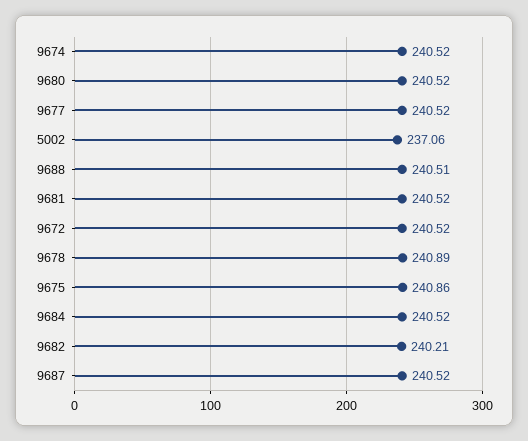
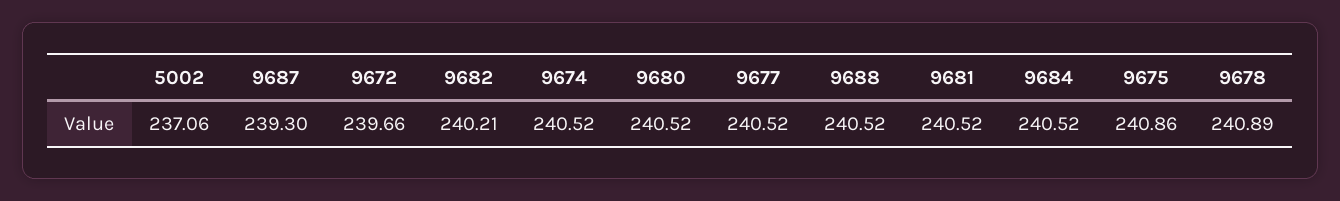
  {
    "9674": 240.52,
    "9680": 240.52,
    "9677": 240.52,
    "5002": 237.06,
-   "9688": 240.51,
+   "9688": 240.52,
    "9681": 240.52,
-   "9672": 240.52,
+   "9672": 239.66,
    "9678": 240.89,
    "9675": 240.86,
    "9684": 240.52,
    "9682": 240.21,
-   "9687": 240.52
+   "9687": 239.3
  }

